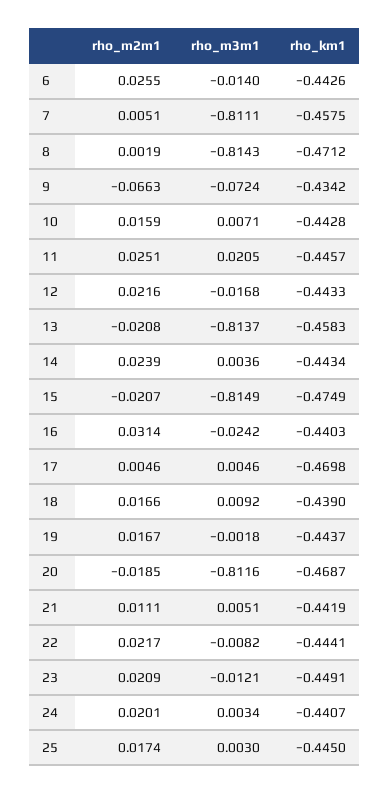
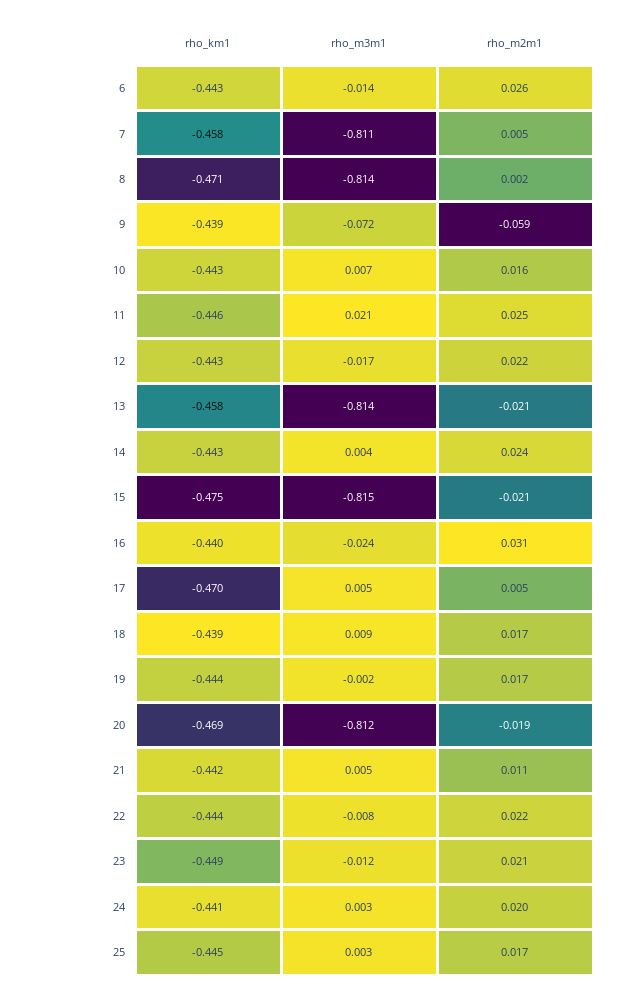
  {
    "rho_m2m1": {
      "6": 0.0255,
      "7": 0.0051,
      "8": 0.0019,
-     "9": -0.0663,
+     "9": -0.059,
      "10": 0.0159,
      "11": 0.0251,
      "12": 0.0216,
      "13": -0.0208,
      "14": 0.0239,
      "15": -0.0207,
      "16": 0.0314,
      "17": 0.0046,
      "18": 0.0166,
      "19": 0.0167,
      "20": -0.0185,
      "21": 0.0111,
      "22": 0.0217,
      "23": 0.0209,
      "24": 0.0201,
      "25": 0.0174
    },
    "rho_m3m1": {
      "6": -0.014,
      "7": -0.8111,
      "8": -0.8143,
      "9": -0.0724,
      "10": 0.0071,
      "11": 0.0205,
      "12": -0.0168,
      "13": -0.8137,
      "14": 0.0036,
      "15": -0.8149,
      "16": -0.0242,
      "17": 0.0046,
      "18": 0.0092,
      "19": -0.0018,
      "20": -0.8116,
      "21": 0.0051,
      "22": -0.0082,
      "23": -0.0121,
      "24": 0.0034,
      "25": 0.003
    },
    "rho_km1": {
      "6": -0.4426,
      "7": -0.4575,
      "8": -0.4712,
-     "9": -0.4342,
+     "9": -0.439,
      "10": -0.4428,
      "11": -0.4457,
      "12": -0.4433,
      "13": -0.4583,
      "14": -0.4434,
      "15": -0.4749,
      "16": -0.4403,
      "17": -0.4698,
      "18": -0.439,
      "19": -0.4437,
      "20": -0.4687,
      "21": -0.4419,
      "22": -0.4441,
      "23": -0.4491,
      "24": -0.4407,
      "25": -0.445
    }
  }

